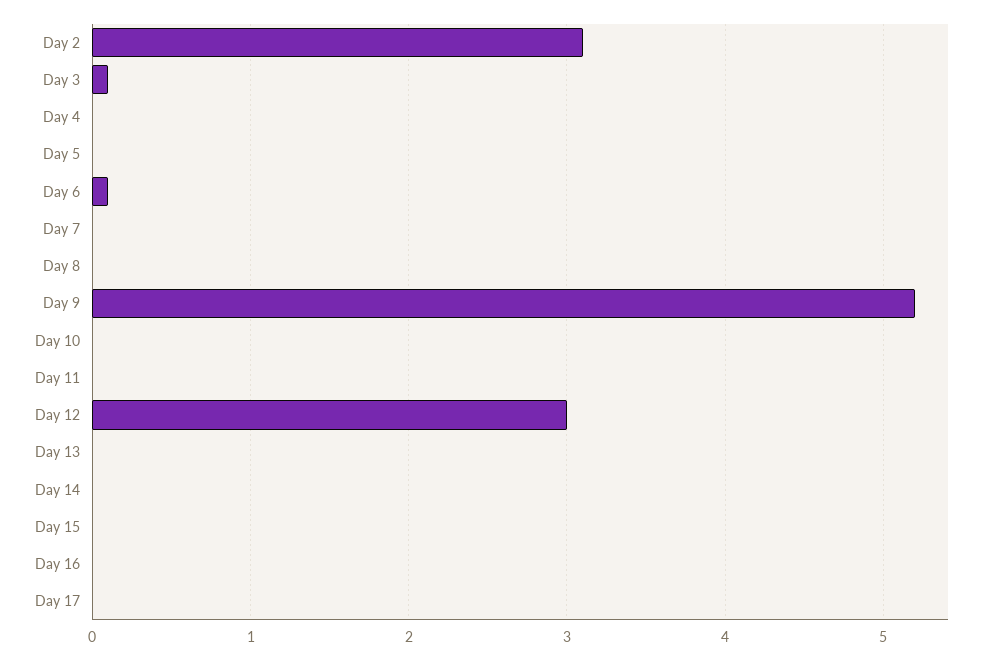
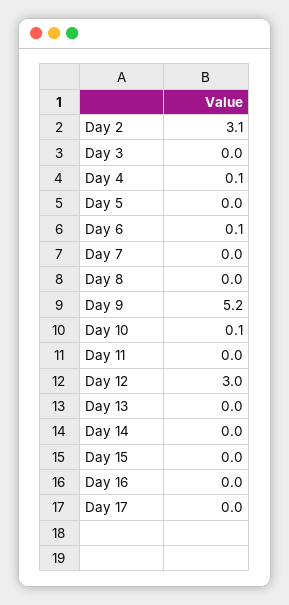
  {
    "Day 2": 3.1,
-   "Day 3": 0.1,
+   "Day 3": 0,
-   "Day 4": 0,
+   "Day 4": 0.1,
    "Day 5": 0,
    "Day 6": 0.1,
    "Day 7": 0,
    "Day 8": 0,
    "Day 9": 5.2,
-   "Day 10": 0,
+   "Day 10": 0.1,
    "Day 11": 0,
    "Day 12": 3,
    "Day 13": 0,
    "Day 14": 0,
    "Day 15": 0,
    "Day 16": 0,
    "Day 17": 0
  }

